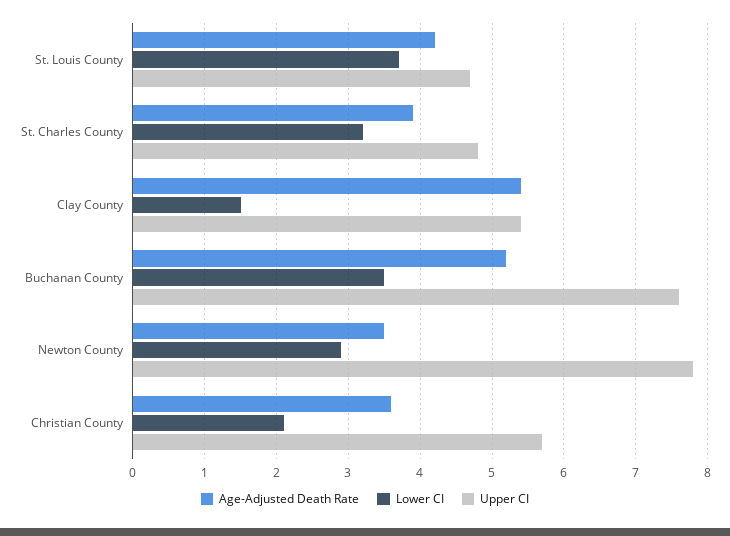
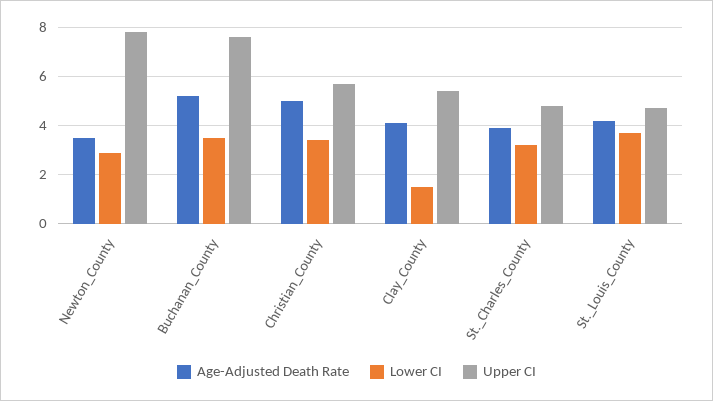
  {
    "Age-Adjusted Death Rate": {
      "St. Louis County": 4.2,
      "St. Charles County": 3.9,
-     "Clay County": 5.4,
+     "Clay County": 4,
      "Buchanan County": 5.2,
      "Newton County": 3.5,
-     "Christian County": 3.6
+     "Christian County": 5
    },
    "Lower CI": {
      "St. Louis County": 3.7,
      "St. Charles County": 3.2,
      "Clay County": 1.5,
      "Buchanan County": 3.5,
      "Newton County": 2.9,
-     "Christian County": 2.1
+     "Christian County": 3.5
    },
    "Upper CI": {
      "St. Louis County": 4.7,
      "St. Charles County": 4.8,
      "Clay County": 5.4,
      "Buchanan County": 7.6,
      "Newton County": 7.8,
      "Christian County": 5.7
    }
  }

